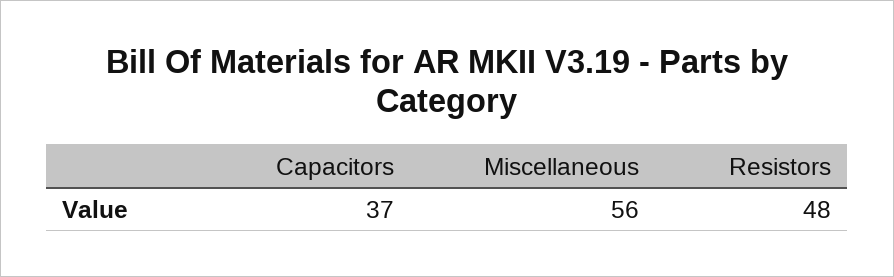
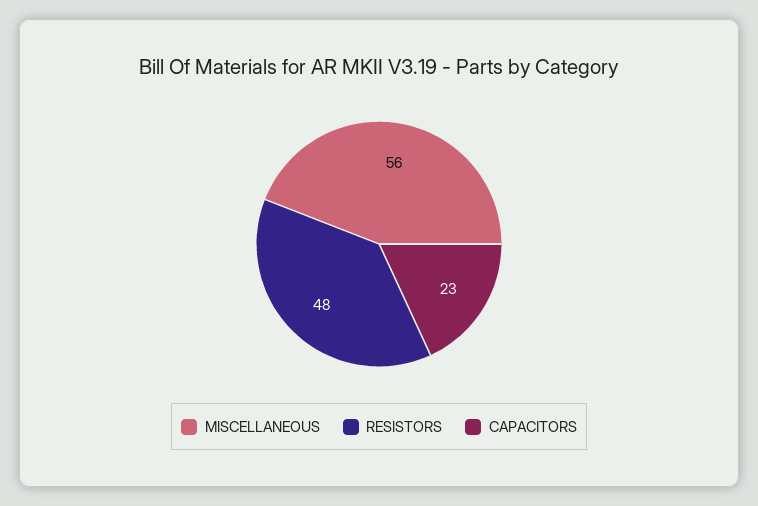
  {
-   "Capacitors": 37,
+   "Capacitors": 23,
    "Miscellaneous": 56,
    "Resistors": 48
  }

